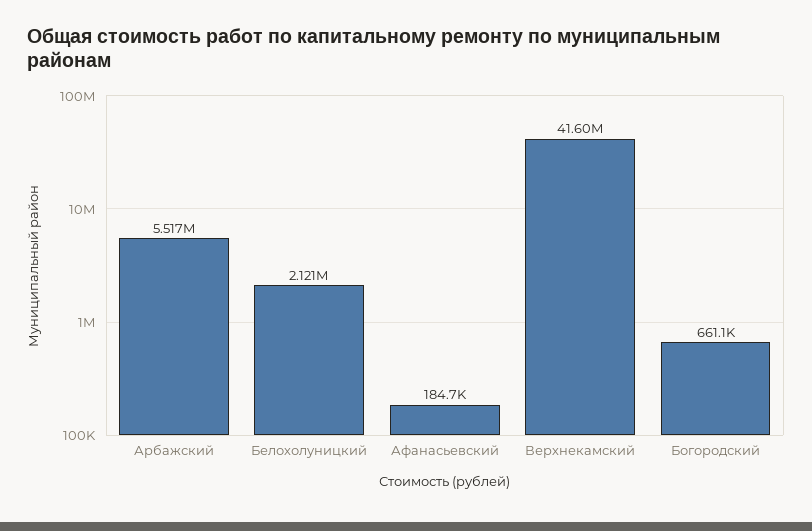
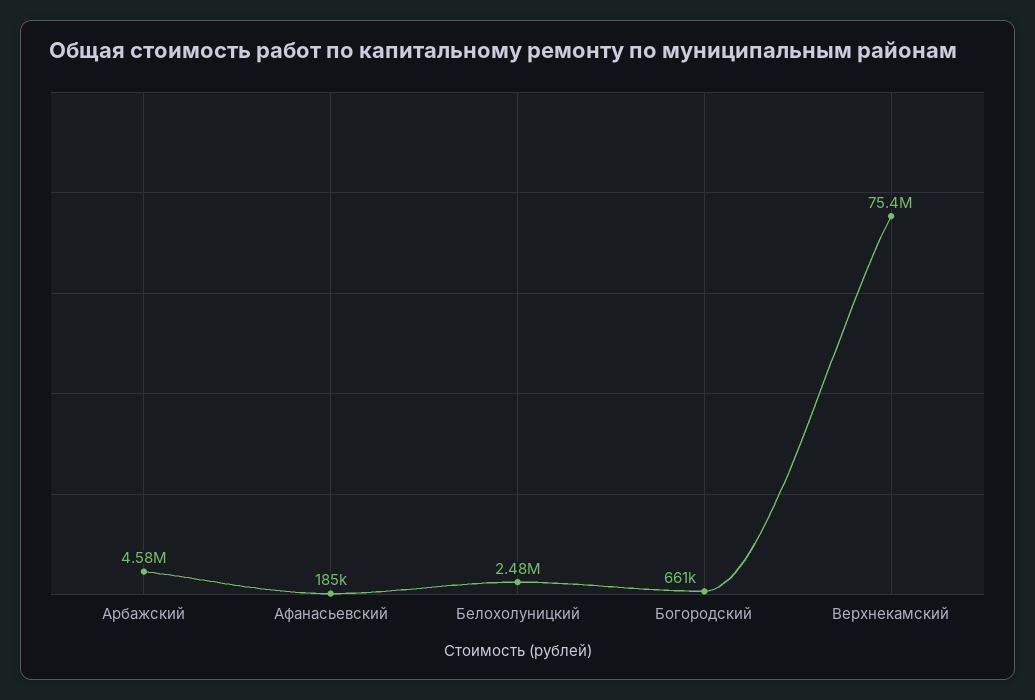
  {
-   "Арбажский": 5517000,
+   "Арбажский": 4580000,
-   "Белохолуницкий": 2121000,
+   "Белохолуницкий": 2480000,
    "Афанасьевский": 184700,
-   "Верхнекамский": 41600000,
+   "Верхнекамский": 75400000,
    "Богородский": 661100
  }

